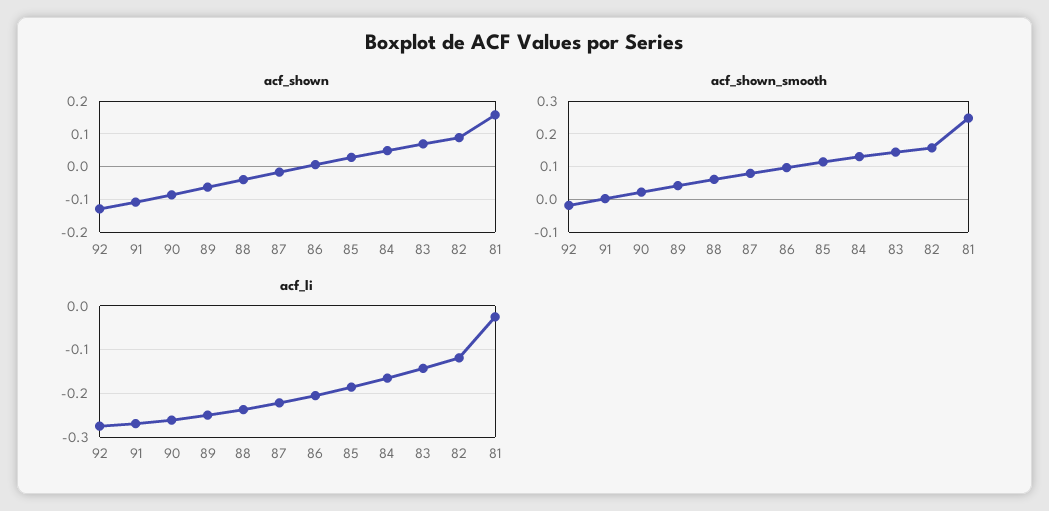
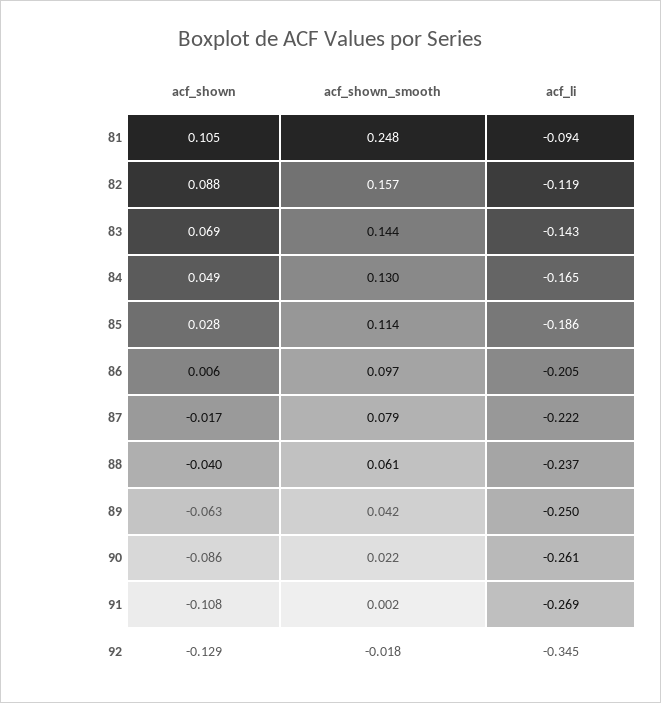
  {
    "acf_shown": {
      "92": -0.129,
      "91": -0.108,
      "90": -0.086,
      "89": -0.063,
      "88": -0.04,
      "87": -0.017,
      "86": 0.006,
      "85": 0.028,
      "84": 0.049,
      "83": 0.069,
      "82": 0.088,
-     "81": 0.16
+     "81": 0.105
    },
    "acf_shown_smooth": {
      "92": -0.018,
      "91": 0.002,
      "90": 0.022,
      "89": 0.042,
      "88": 0.061,
      "87": 0.079,
      "86": 0.097,
      "85": 0.114,
      "84": 0.13,
      "83": 0.144,
      "82": 0.157,
      "81": 0.248
    },
    "acf_li": {
-     "92": -0.28,
+     "92": -0.345,
      "91": -0.269,
      "90": -0.261,
      "89": -0.25,
      "88": -0.237,
      "87": -0.222,
      "86": -0.205,
      "85": -0.186,
      "84": -0.165,
      "83": -0.143,
      "82": -0.119,
-     "81": -0.02
+     "81": -0.094
    }
  }

